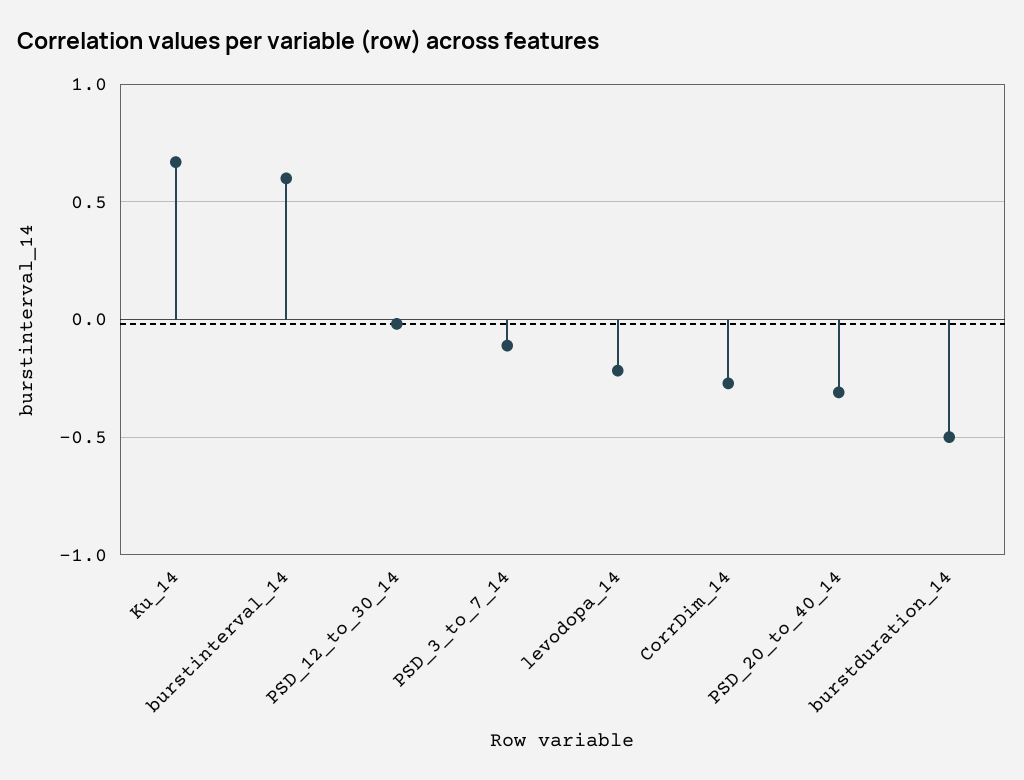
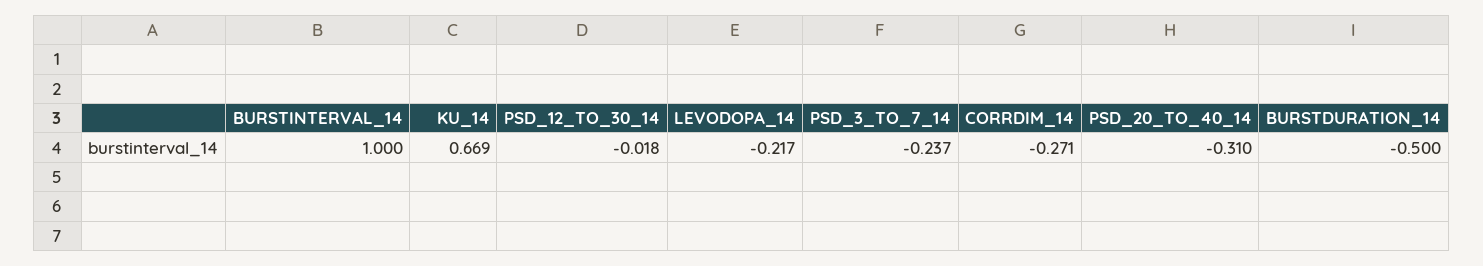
  {
    "Ku_14": 0.669,
-   "burstinterval_14": 0.6,
+   "burstinterval_14": 1,
    "PSD_12_to_30_14": -0.018,
-   "PSD_3_to_7_14": -0.1,
+   "PSD_3_to_7_14": -0.237,
    "levodopa_14": -0.217,
    "CorrDim_14": -0.271,
    "PSD_20_to_40_14": -0.31,
    "burstduration_14": -0.5
  }

